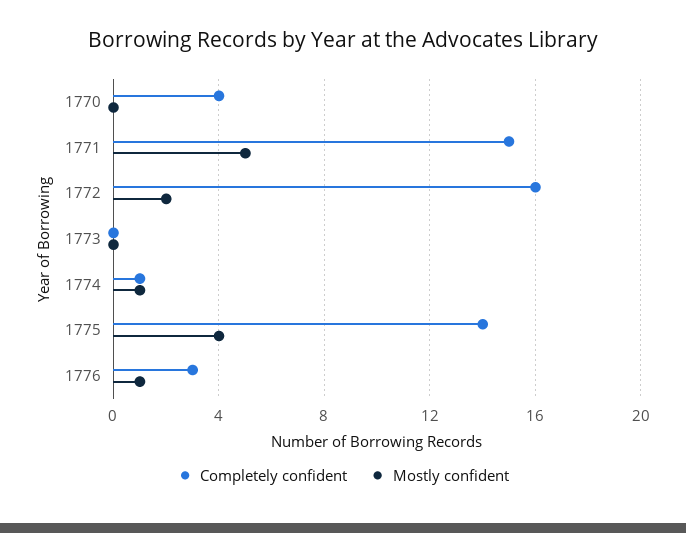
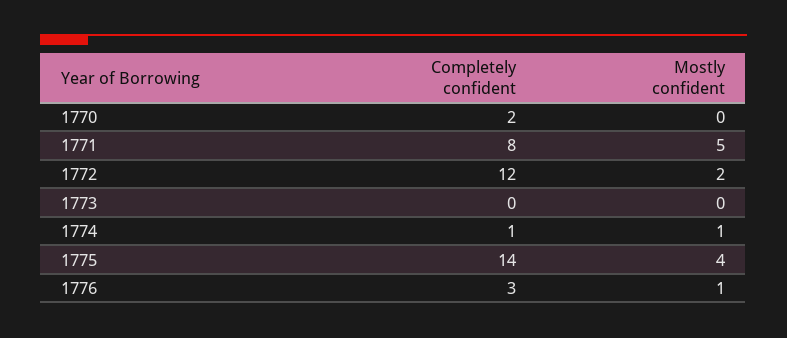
  {
    "Completely confident": {
-     "1770": 4,
+     "1770": 2,
-     "1771": 15,
+     "1771": 8,
-     "1772": 16,
+     "1772": 12,
      "1773": 0,
      "1774": 1,
      "1775": 14,
      "1776": 3
    },
    "Mostly confident": {
      "1770": 0,
      "1771": 5,
      "1772": 2,
      "1773": 0,
      "1774": 1,
      "1775": 4,
      "1776": 1
    }
  }

